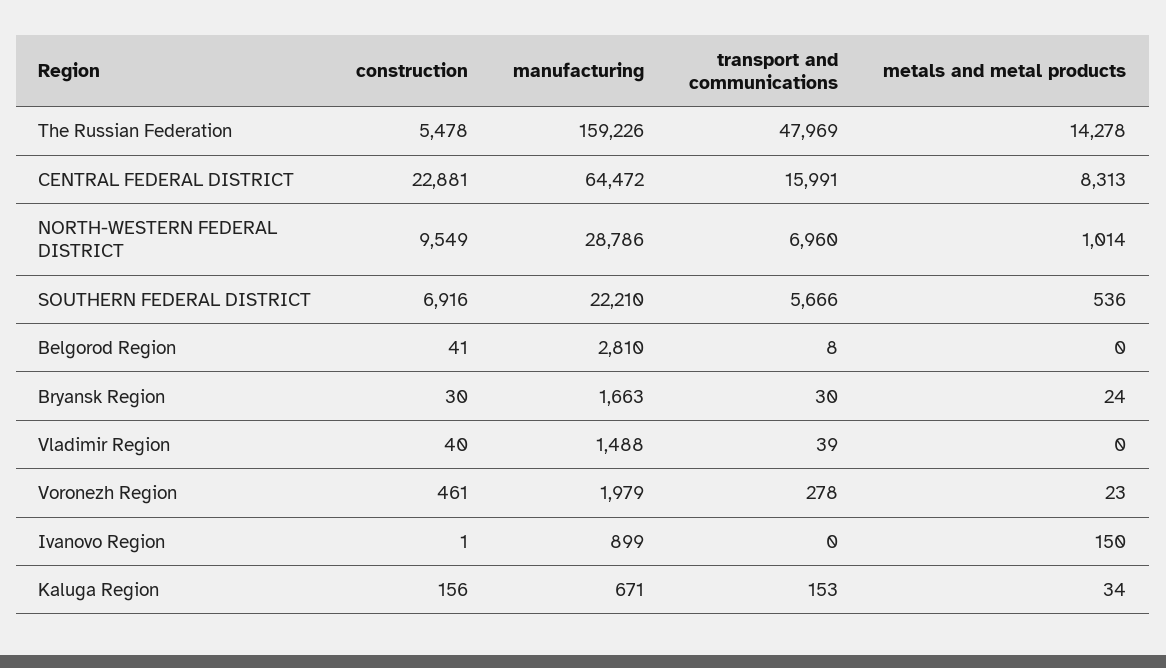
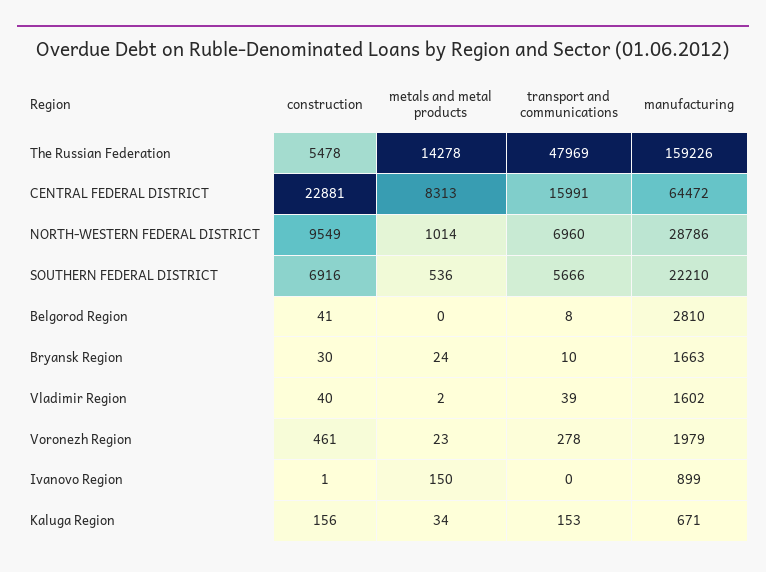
  {
    "construction": {
      "The Russian Federation": 5478,
      "CENTRAL FEDERAL DISTRICT": 22881,
      "NORTH-WESTERN FEDERAL DISTRICT": 9549,
      "SOUTHERN FEDERAL DISTRICT": 6916,
      "Belgorod Region": 41,
      "Bryansk Region": 30,
      "Vladimir Region": 40,
      "Voronezh Region": 461,
      "Ivanovo Region": 1,
      "Kaluga Region": 156
    },
    "manufacturing": {
      "The Russian Federation": 159226,
      "CENTRAL FEDERAL DISTRICT": 64472,
      "NORTH-WESTERN FEDERAL DISTRICT": 28786,
      "SOUTHERN FEDERAL DISTRICT": 22210,
      "Belgorod Region": 2810,
      "Bryansk Region": 1663,
-     "Vladimir Region": 1488,
+     "Vladimir Region": 1602,
      "Voronezh Region": 1979,
      "Ivanovo Region": 899,
      "Kaluga Region": 671
    },
    "transport and communications": {
      "The Russian Federation": 47969,
      "CENTRAL FEDERAL DISTRICT": 15991,
      "NORTH-WESTERN FEDERAL DISTRICT": 6960,
      "SOUTHERN FEDERAL DISTRICT": 5666,
      "Belgorod Region": 8,
-     "Bryansk Region": 30,
+     "Bryansk Region": 10,
      "Vladimir Region": 39,
      "Voronezh Region": 278,
      "Ivanovo Region": 0,
      "Kaluga Region": 153
    },
    "metals and metal products": {
      "The Russian Federation": 14278,
      "CENTRAL FEDERAL DISTRICT": 8313,
      "NORTH-WESTERN FEDERAL DISTRICT": 1014,
      "SOUTHERN FEDERAL DISTRICT": 536,
      "Belgorod Region": 0,
      "Bryansk Region": 24,
-     "Vladimir Region": 0,
+     "Vladimir Region": 2,
      "Voronezh Region": 23,
      "Ivanovo Region": 150,
      "Kaluga Region": 34
    }
  }

